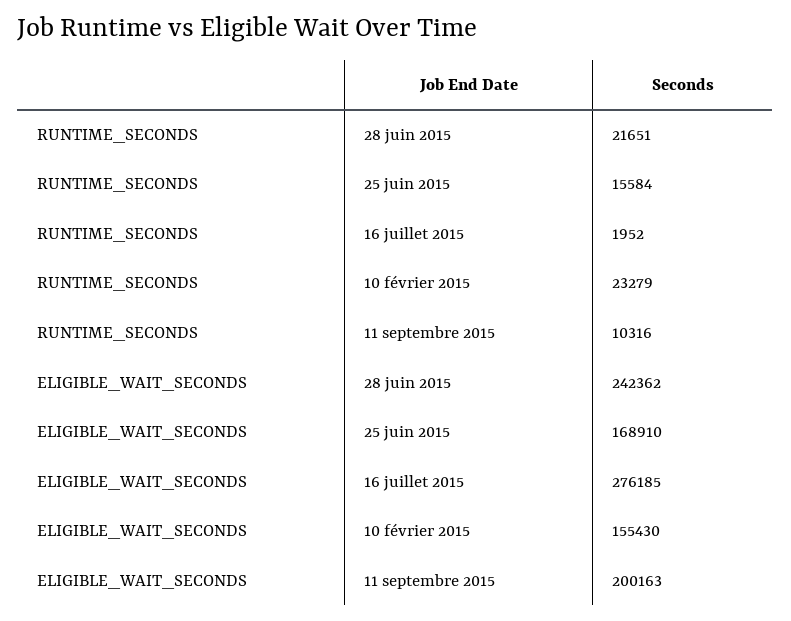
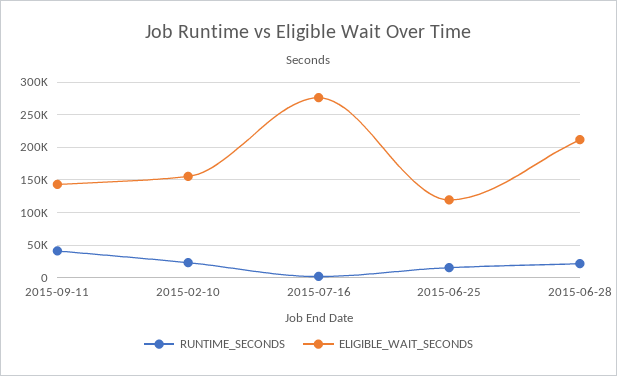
  {
    "RUNTIME_SECONDS": {
      "28 juin 2015": 21651,
      "25 juin 2015": 15584,
      "16 juillet 2015": 1952,
      "10 février 2015": 23279,
-     "11 septembre 2015": 10316
+     "11 septembre 2015": 40000
    },
    "ELIGIBLE_WAIT_SECONDS": {
-     "28 juin 2015": 242362,
+     "28 juin 2015": 210000,
-     "25 juin 2015": 168910,
+     "25 juin 2015": 120000,
      "16 juillet 2015": 276185,
      "10 février 2015": 155430,
-     "11 septembre 2015": 200163
+     "11 septembre 2015": 140000
    }
  }

